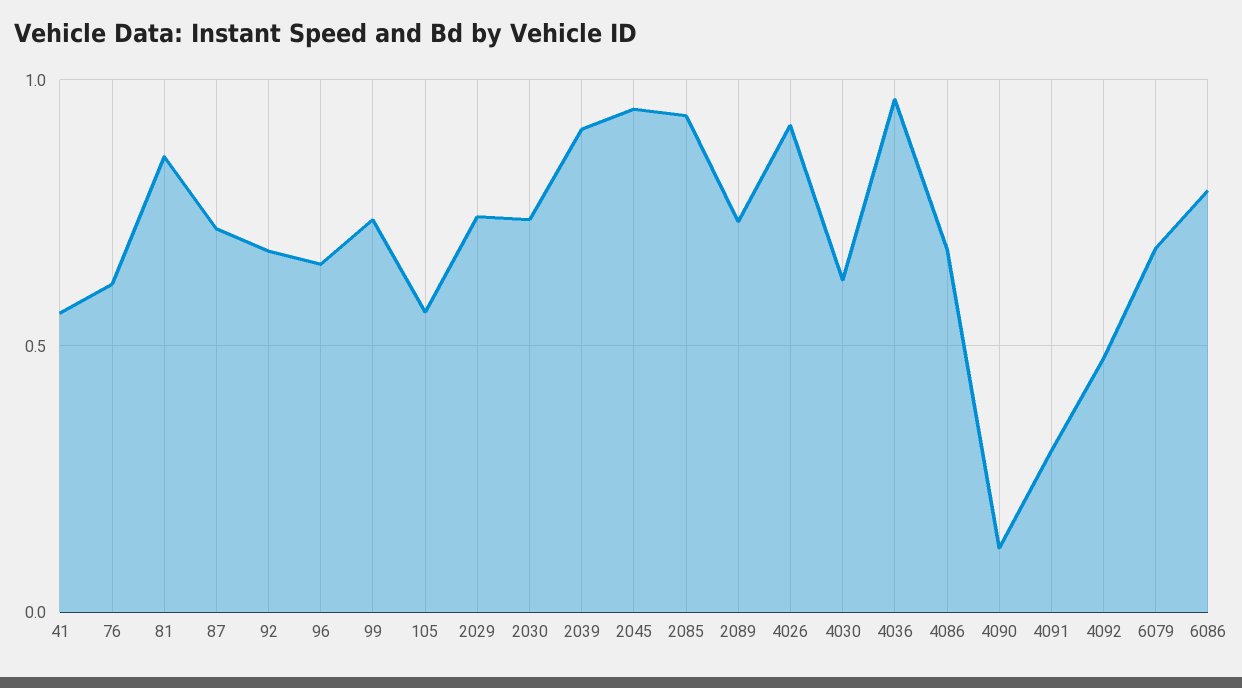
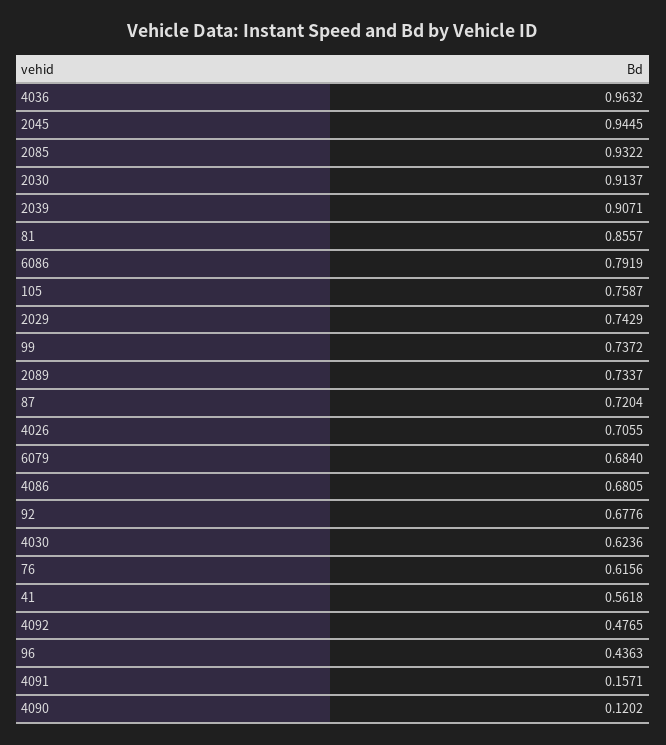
  {
    "41": 0.5618,
    "76": 0.6156,
    "81": 0.8557,
    "87": 0.7204,
    "92": 0.6776,
-   "96": 0.65,
+   "96": 0.4363,
    "99": 0.7372,
-   "105": 0.55,
+   "105": 0.7587,
    "2029": 0.7429,
-   "2030": 0.75,
+   "2030": 0.9137,
    "2039": 0.9071,
    "2045": 0.9445,
    "2085": 0.9322,
    "2089": 0.7337,
-   "4026": 0.9,
+   "4026": 0.7055,
    "4030": 0.6236,
    "4036": 0.9632,
    "4086": 0.6805,
    "4090": 0.1202,
-   "4091": 0.3,
+   "4091": 0.1571,
    "4092": 0.4765,
    "6079": 0.684,
    "6086": 0.7919
  }

